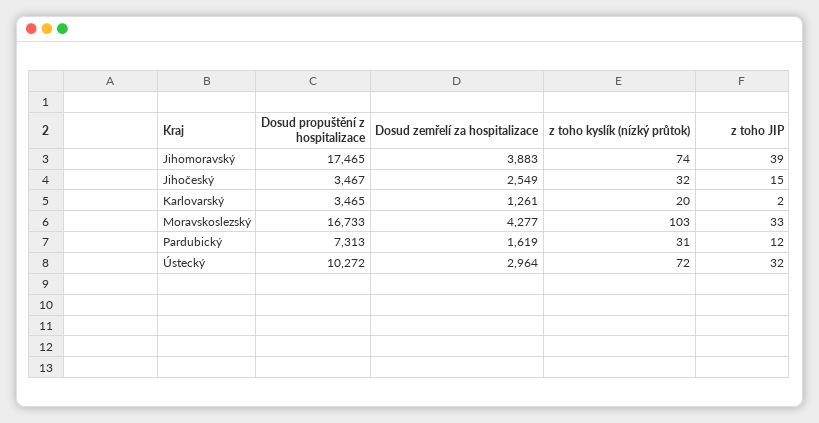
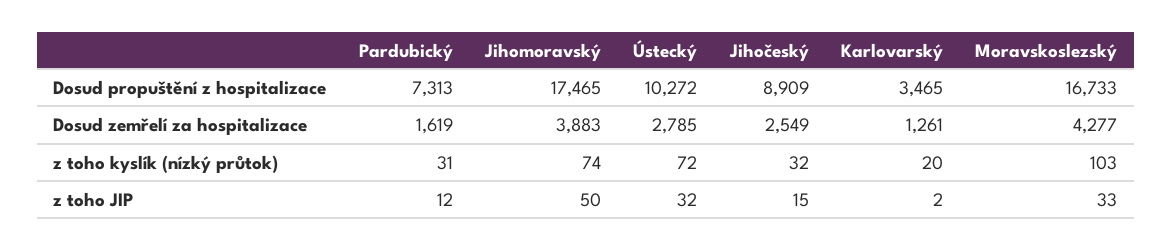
  {
    "Dosud propuštění z hospitalizace": {
      "Jihomoravský": 17465,
-     "Jihočeský": 3467,
+     "Jihočeský": 8909,
      "Karlovarský": 3465,
      "Moravskoslezský": 16733,
      "Pardubický": 7313,
      "Ústecký": 10272
    },
    "Dosud zemřelí za hospitalizace": {
      "Jihomoravský": 3883,
      "Jihočeský": 2549,
      "Karlovarský": 1261,
      "Moravskoslezský": 4277,
      "Pardubický": 1619,
-     "Ústecký": 2964
+     "Ústecký": 2785
    },
    "z toho kyslík (nízký průtok)": {
      "Jihomoravský": 74,
      "Jihočeský": 32,
      "Karlovarský": 20,
      "Moravskoslezský": 103,
      "Pardubický": 31,
      "Ústecký": 72
    },
    "z toho JIP": {
-     "Jihomoravský": 39,
+     "Jihomoravský": 50,
      "Jihočeský": 15,
      "Karlovarský": 2,
      "Moravskoslezský": 33,
      "Pardubický": 12,
      "Ústecký": 32
    }
  }

